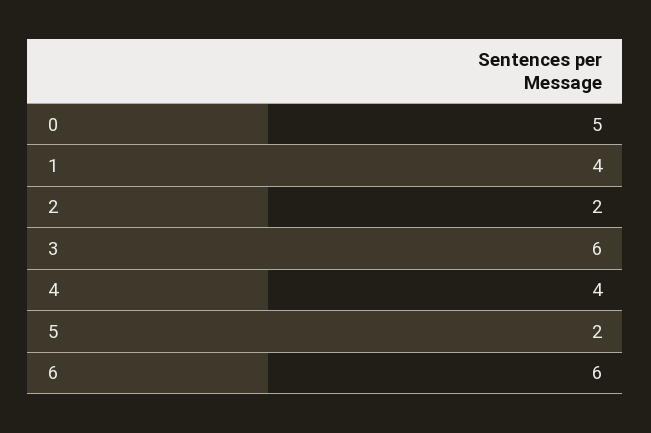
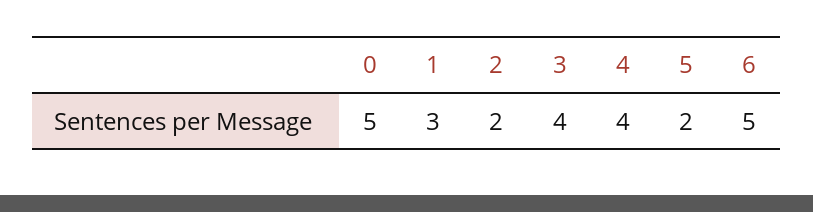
  {
    "0": 5,
-   "1": 4,
+   "1": 3,
    "2": 2,
-   "3": 6,
+   "3": 4,
    "4": 4,
    "5": 2,
-   "6": 6
+   "6": 5
  }

